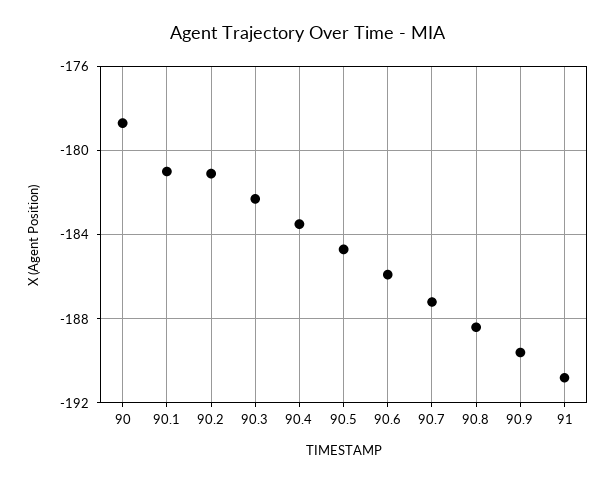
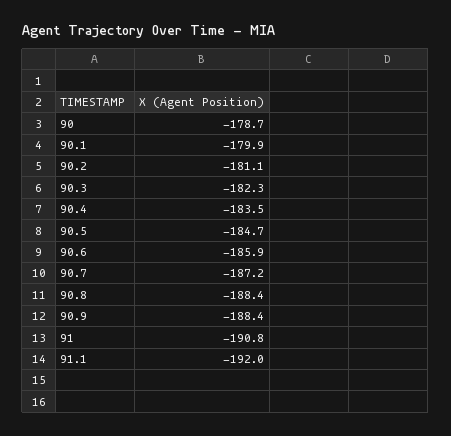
  {
    "90": -178.7,
-   "90.1": -181,
+   "90.1": -179.9,
    "90.2": -181.1,
    "90.3": -182.3,
    "90.4": -183.5,
    "90.5": -184.7,
    "90.6": -185.9,
    "90.7": -187.2,
    "90.8": -188.4,
-   "90.9": -189.5,
+   "90.9": -188.4,
-   "91": -190.8
+   "91": -190.8,
+   "91.1": -192
  }

